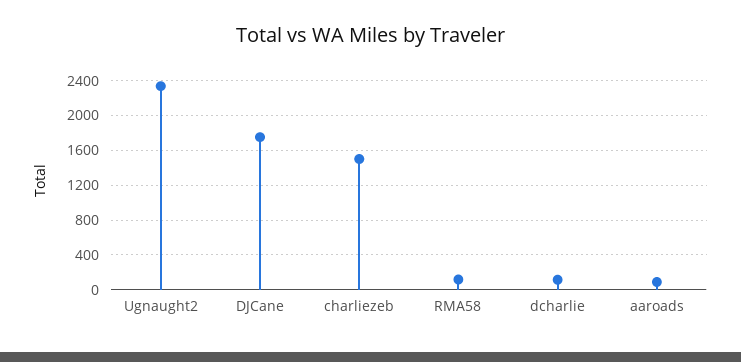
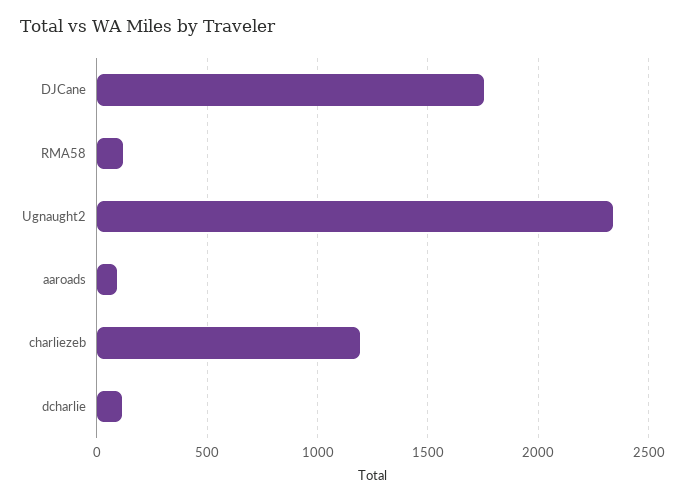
  {
    "Ugnaught2": 2350,
    "DJCane": 1750,
-   "charliezeb": 1500,
+   "charliezeb": 1200,
    "RMA58": 100,
    "dcharlie": 100,
    "aaroads": 100
  }

